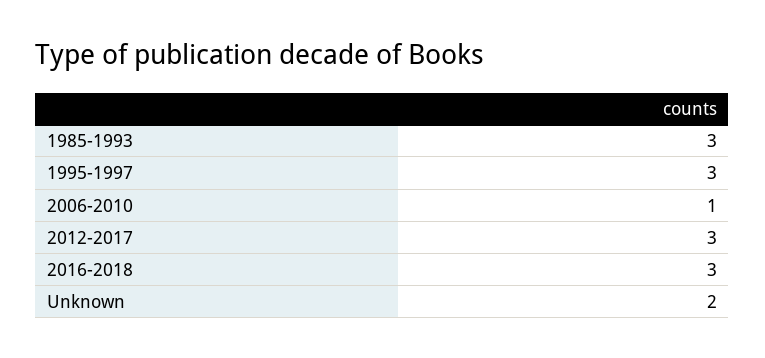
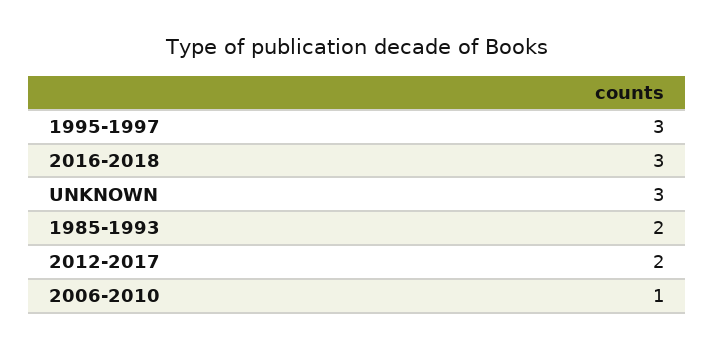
  {
-   "1985-1993": 3,
+   "1985-1993": 2,
    "1995-1997": 3,
    "2006-2010": 1,
-   "2012-2017": 3,
+   "2012-2017": 2,
    "2016-2018": 3,
-   "Unknown": 2
+   "Unknown": 3
  }

